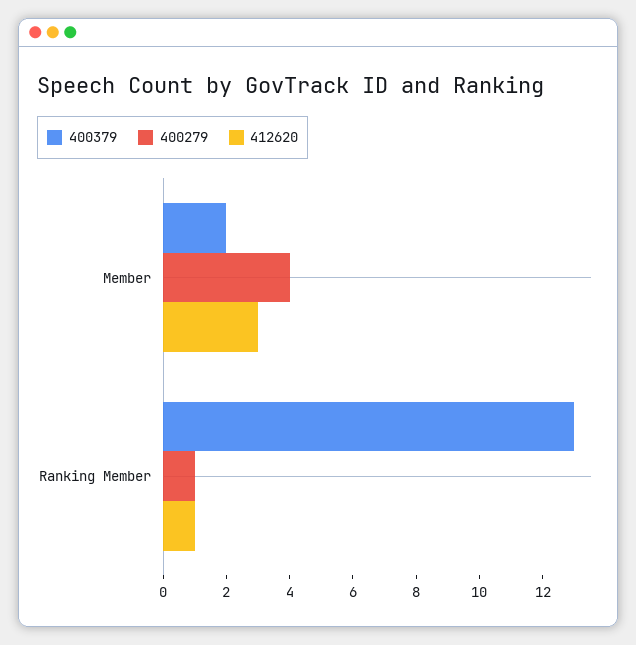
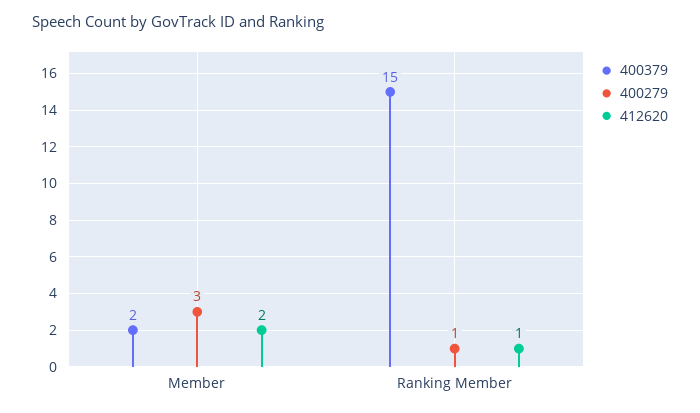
  {
    "400379": {
      "Member": 2,
-     "Ranking Member": 13
+     "Ranking Member": 15
    },
    "400279": {
-     "Member": 4,
+     "Member": 3,
      "Ranking Member": 1
    },
    "412620": {
-     "Member": 3,
+     "Member": 2,
      "Ranking Member": 1
    }
  }

